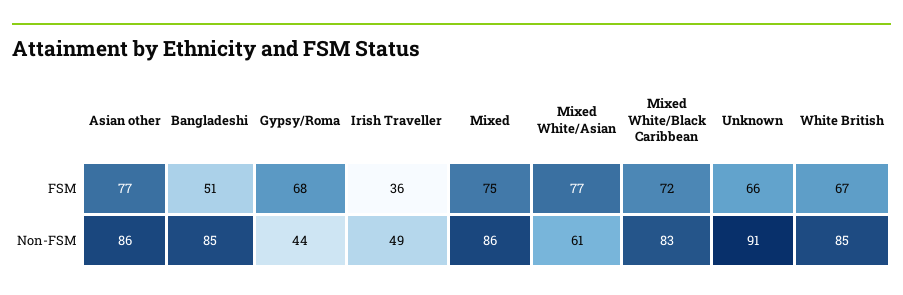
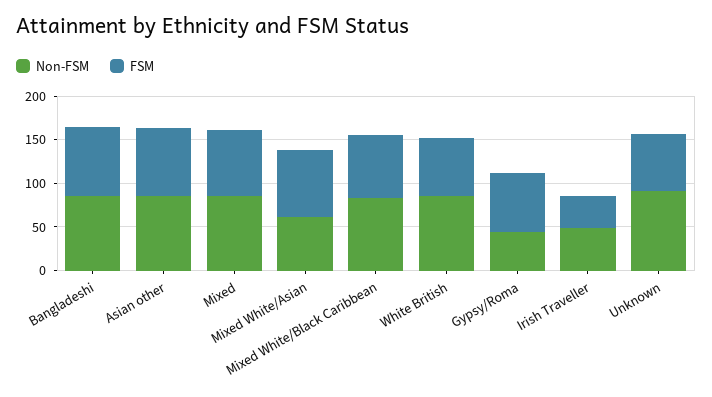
  {
    "FSM": {
      "Asian other": 77,
-     "Bangladeshi": 51,
+     "Bangladeshi": 80,
      "Gypsy/Roma": 68,
      "Irish Traveller": 36,
      "Mixed": 75,
      "Mixed White/Asian": 77,
      "Mixed White/Black Caribbean": 72,
      "Unknown": 66,
      "White British": 67
    },
    "Non-FSM": {
      "Asian other": 86,
      "Bangladeshi": 85,
      "Gypsy/Roma": 44,
      "Irish Traveller": 49,
      "Mixed": 86,
      "Mixed White/Asian": 61,
      "Mixed White/Black Caribbean": 83,
      "Unknown": 91,
      "White British": 85
    }
  }

